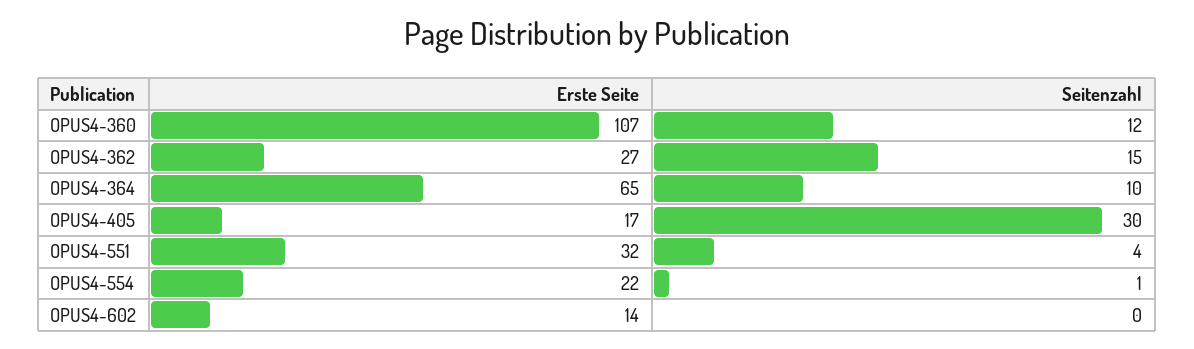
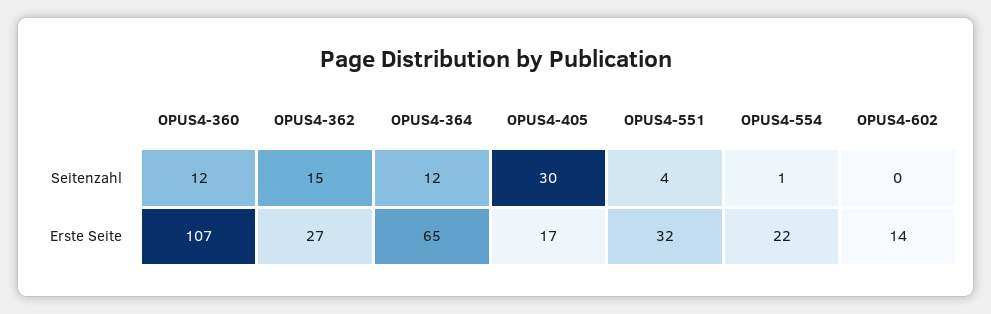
  {
    "Erste Seite": {
      "OPUS4-360": 107,
      "OPUS4-362": 27,
      "OPUS4-364": 65,
      "OPUS4-405": 17,
      "OPUS4-551": 32,
      "OPUS4-554": 22,
      "OPUS4-602": 14
    },
    "Seitenzahl": {
      "OPUS4-360": 12,
      "OPUS4-362": 15,
-     "OPUS4-364": 10,
+     "OPUS4-364": 12,
      "OPUS4-405": 30,
      "OPUS4-551": 4,
      "OPUS4-554": 1,
      "OPUS4-602": 0
    }
  }

